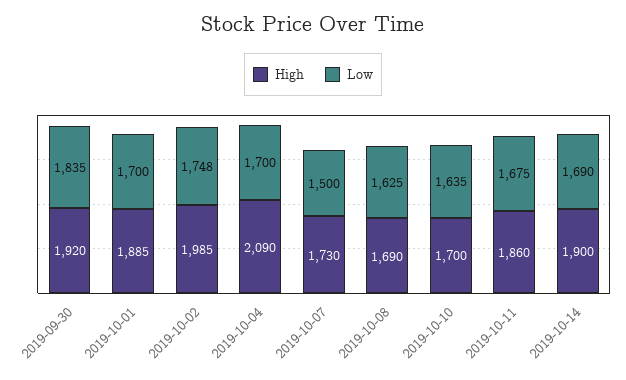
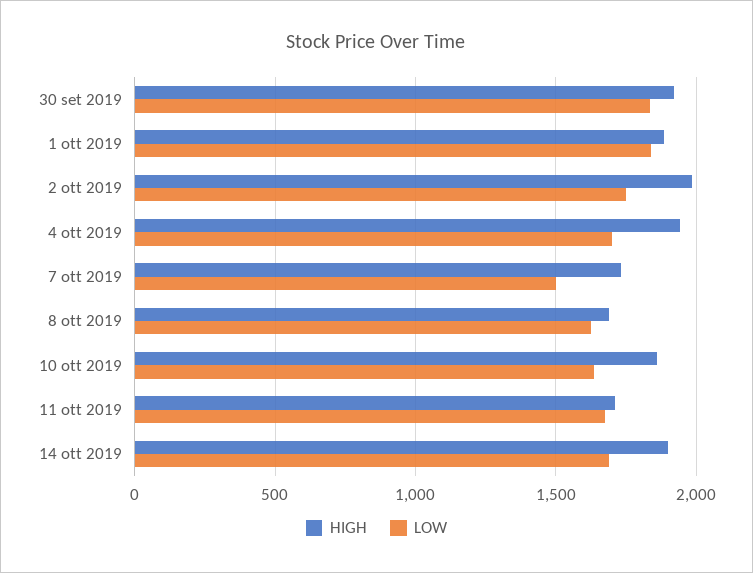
  {
    "High": {
      "2019-09-30": 1920,
      "2019-10-01": 1885,
      "2019-10-02": 1985,
-     "2019-10-04": 2090,
+     "2019-10-04": 1950,
      "2019-10-07": 1730,
      "2019-10-08": 1690,
-     "2019-10-10": 1700,
+     "2019-10-10": 1850,
-     "2019-10-11": 1860,
+     "2019-10-11": 1700,
      "2019-10-14": 1900
    },
    "Low": {
      "2019-09-30": 1835,
-     "2019-10-01": 1700,
+     "2019-10-01": 1850,
      "2019-10-02": 1748,
      "2019-10-04": 1700,
      "2019-10-07": 1500,
      "2019-10-08": 1625,
      "2019-10-10": 1635,
      "2019-10-11": 1675,
      "2019-10-14": 1690
    }
  }

